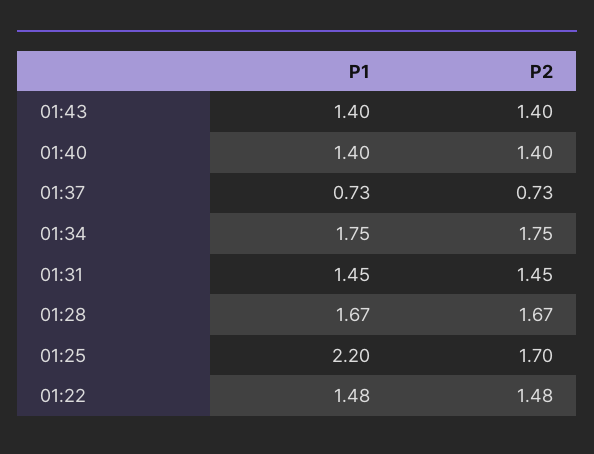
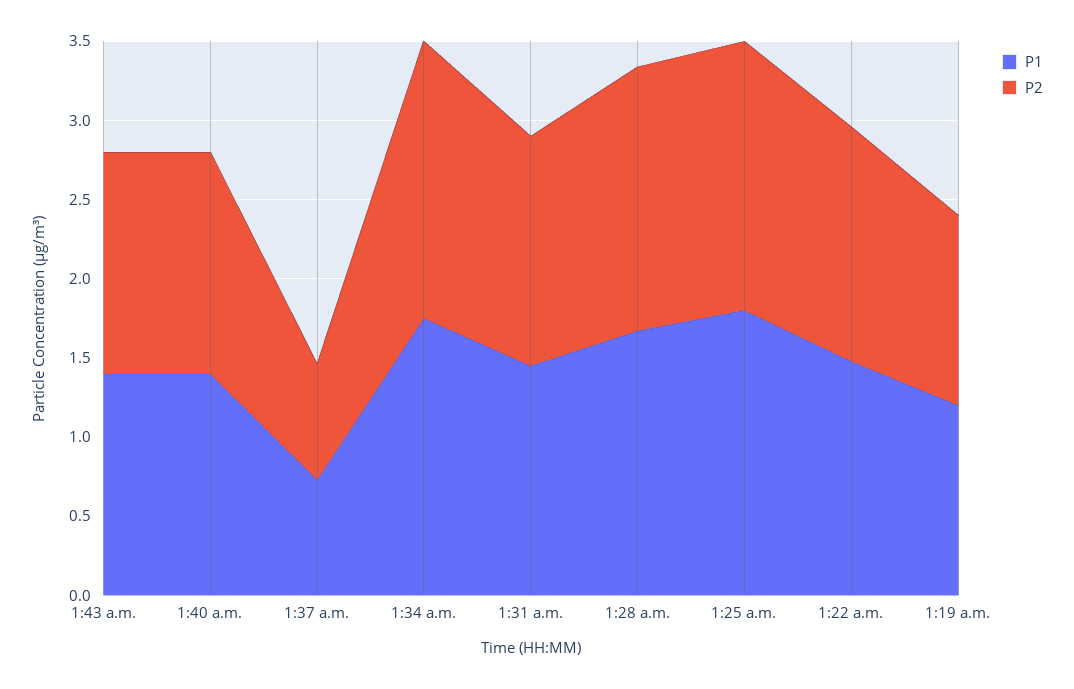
  {
    "P1": {
      "01:43": 1.4,
      "01:40": 1.4,
      "01:37": 0.73,
      "01:34": 1.75,
      "01:31": 1.45,
      "01:28": 1.67,
-     "01:25": 2.2,
+     "01:25": 1.8,
-     "01:22": 1.48
+     "01:22": 1.48,
+     "1:19 a.m.": 1.2
    },
    "P2": {
      "01:43": 1.4,
      "01:40": 1.4,
      "01:37": 0.73,
      "01:34": 1.75,
      "01:31": 1.45,
      "01:28": 1.67,
      "01:25": 1.7,
-     "01:22": 1.48
+     "01:22": 1.48,
+     "1:19 a.m.": 1.2
    }
  }

